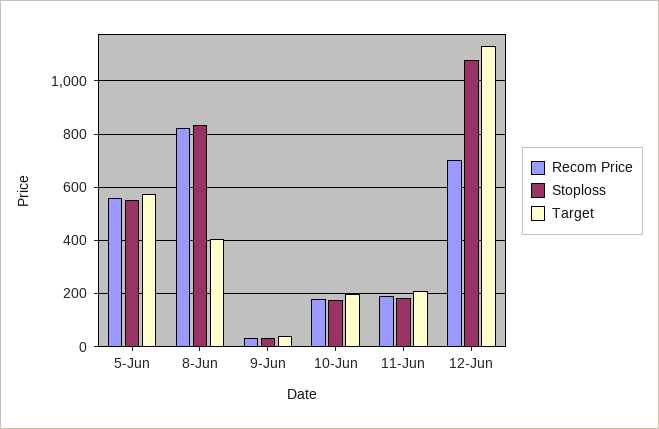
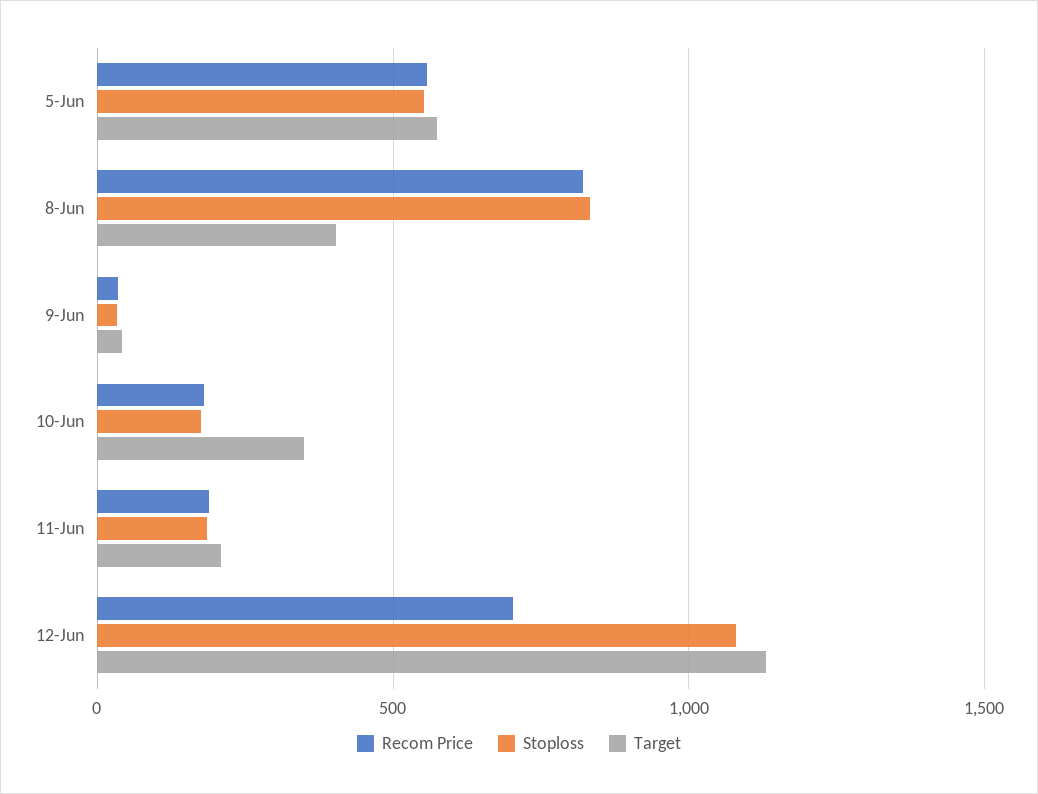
  {
    "Recom Price": {
      "5-Jun": 550,
      "8-Jun": 825,
      "9-Jun": 25,
      "10-Jun": 175,
      "11-Jun": 200,
      "12-Jun": 700
    },
    "Stoploss": {
      "5-Jun": 550,
      "8-Jun": 825,
      "9-Jun": 25,
      "10-Jun": 175,
      "11-Jun": 175,
      "12-Jun": 1075
    },
    "Target": {
      "5-Jun": 575,
      "8-Jun": 400,
      "9-Jun": 50,
-     "10-Jun": 200,
+     "10-Jun": 350,
      "11-Jun": 200,
      "12-Jun": 1125
    }
  }

